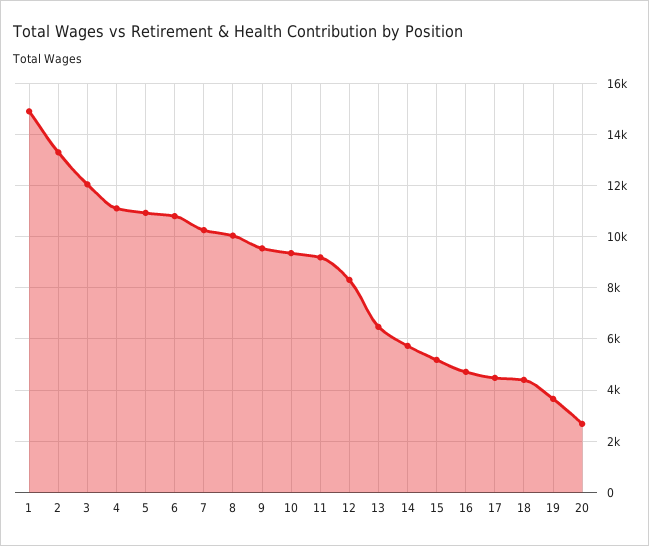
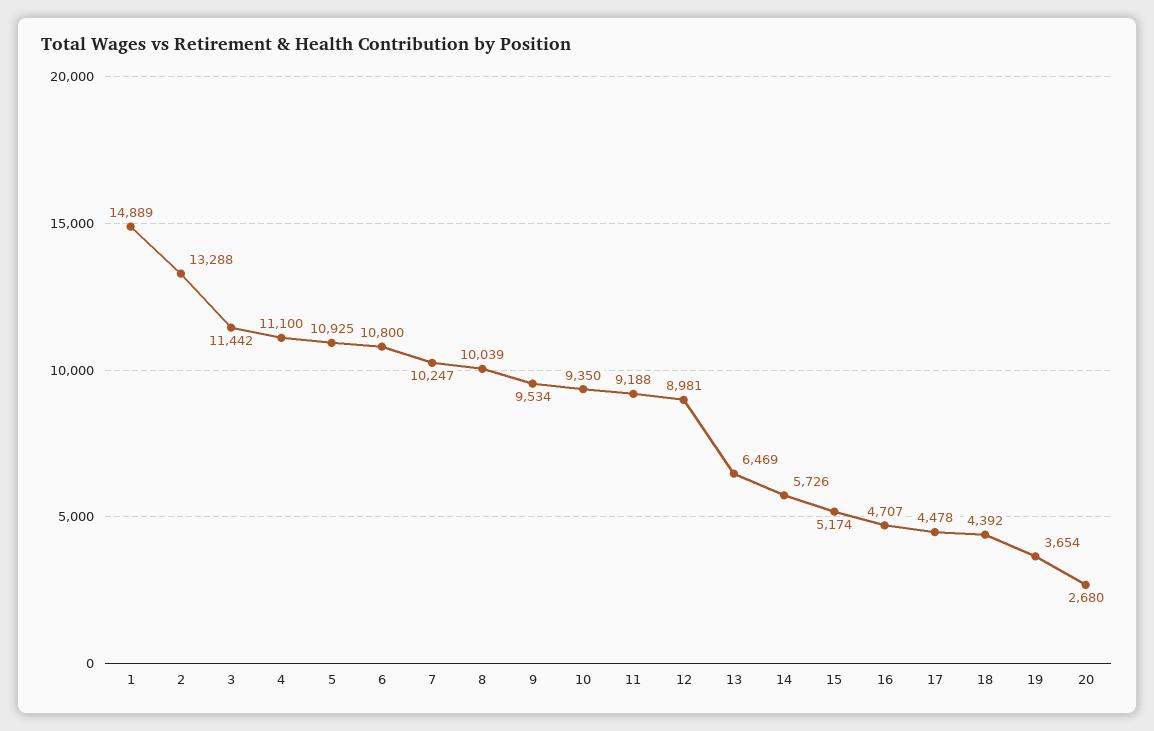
  {
    "1": 14889,
    "2": 13288,
-   "3": 12000,
+   "3": 11442,
    "4": 11100,
    "5": 10925,
    "6": 10800,
    "7": 10247,
    "8": 10039,
    "9": 9534,
    "10": 9350,
    "11": 9188,
-   "12": 8250,
+   "12": 8981,
    "13": 6469,
    "14": 5726,
    "15": 5174,
    "16": 4707,
    "17": 4478,
    "18": 4392,
    "19": 3654,
    "20": 2680
  }

